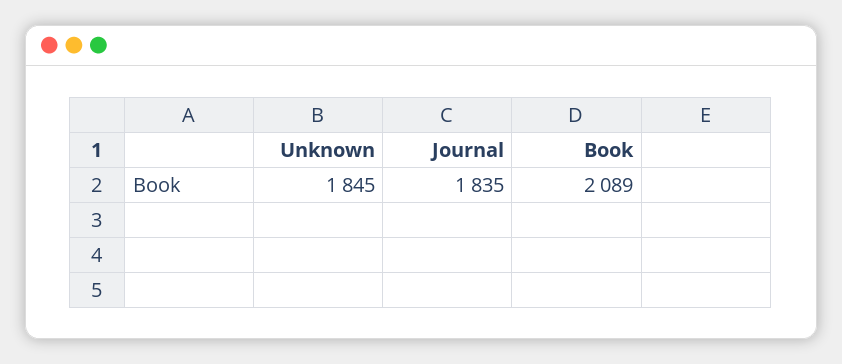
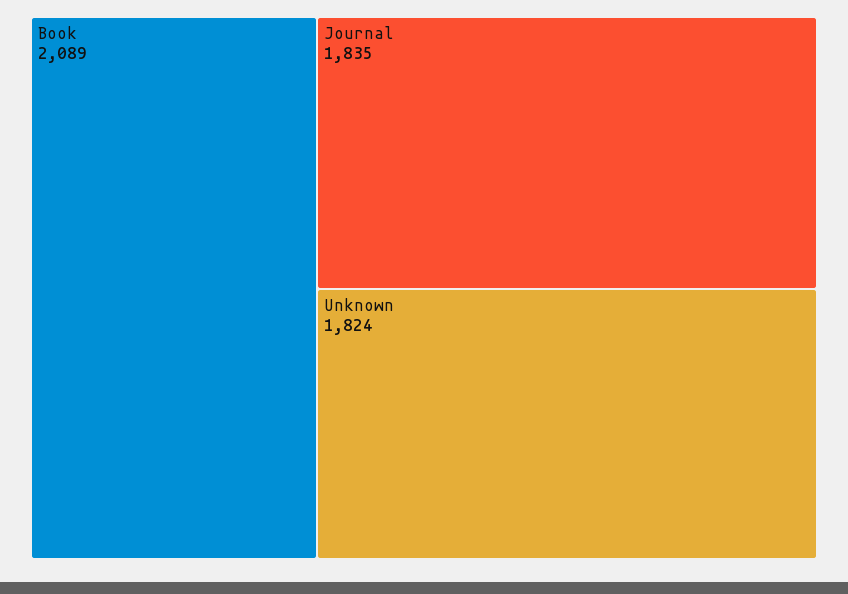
  {
-   "Unknown": 1845,
+   "Unknown": 1824,
    "Journal": 1835,
    "Book": 2089
  }

